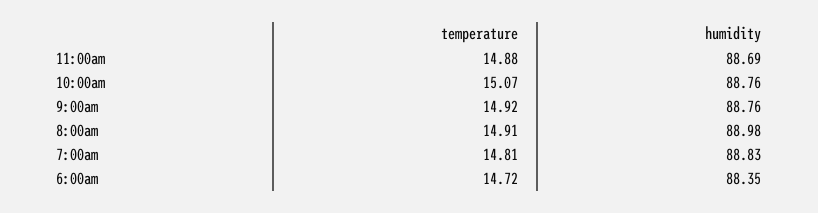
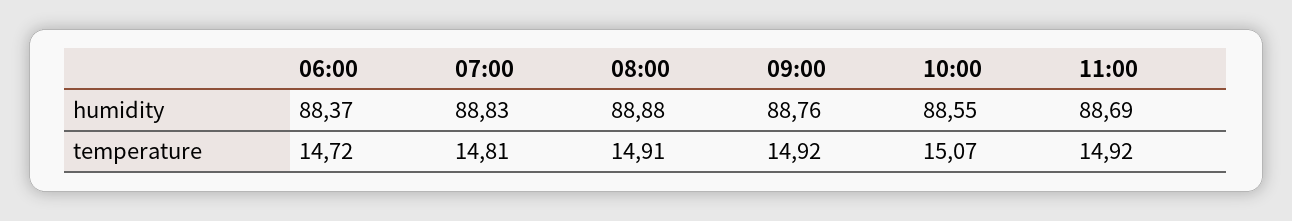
  {
    "temperature": {
-     "11:00am": 14.88,
+     "11:00am": 14.92,
      "10:00am": 15.07,
      "9:00am": 14.92,
      "8:00am": 14.91,
      "7:00am": 14.81,
      "6:00am": 14.72
    },
    "humidity": {
      "11:00am": 88.69,
-     "10:00am": 88.76,
+     "10:00am": 88.55,
      "9:00am": 88.76,
-     "8:00am": 88.98,
+     "8:00am": 88.88,
      "7:00am": 88.83,
-     "6:00am": 88.35
+     "6:00am": 88.37
    }
  }

